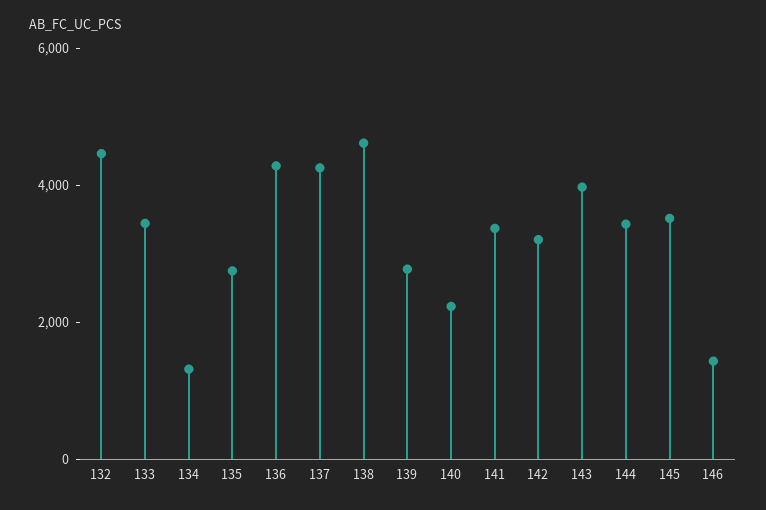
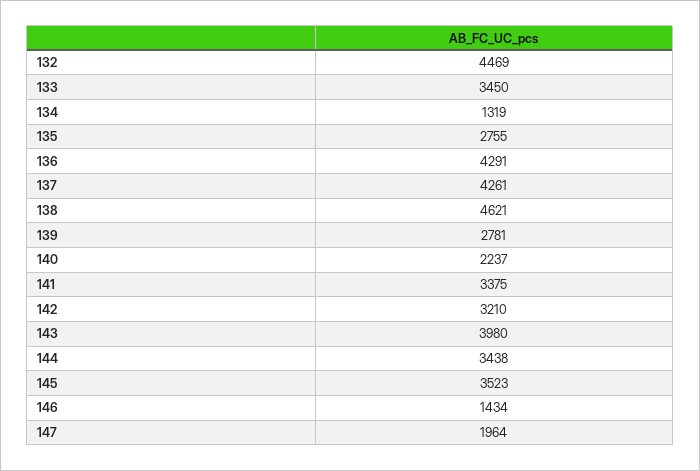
  {
    "132": 4469,
    "133": 3450,
    "134": 1319,
    "135": 2755,
    "136": 4291,
    "137": 4261,
    "138": 4621,
    "139": 2781,
    "140": 2237,
    "141": 3375,
    "142": 3210,
    "143": 3980,
    "144": 3438,
    "145": 3523,
-   "146": 1434
+   "146": 1434,
+   "147": 1964
  }

